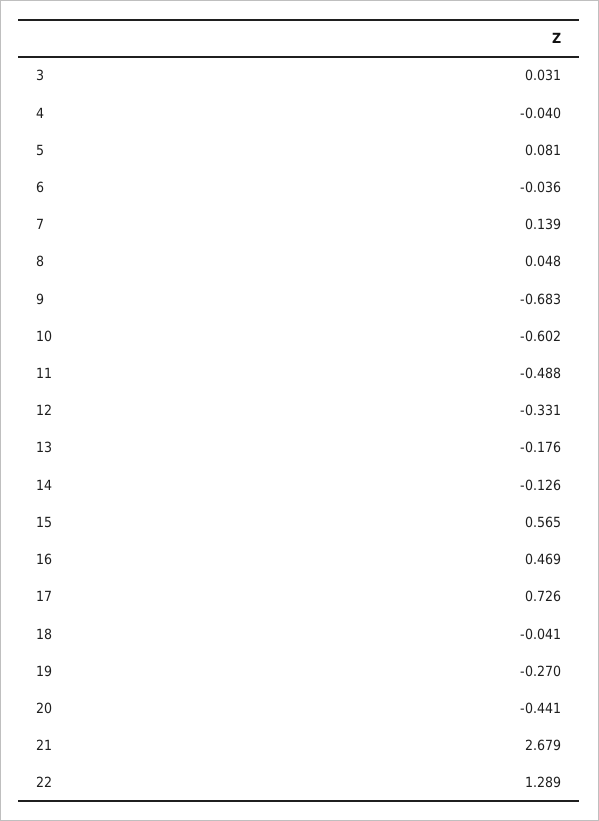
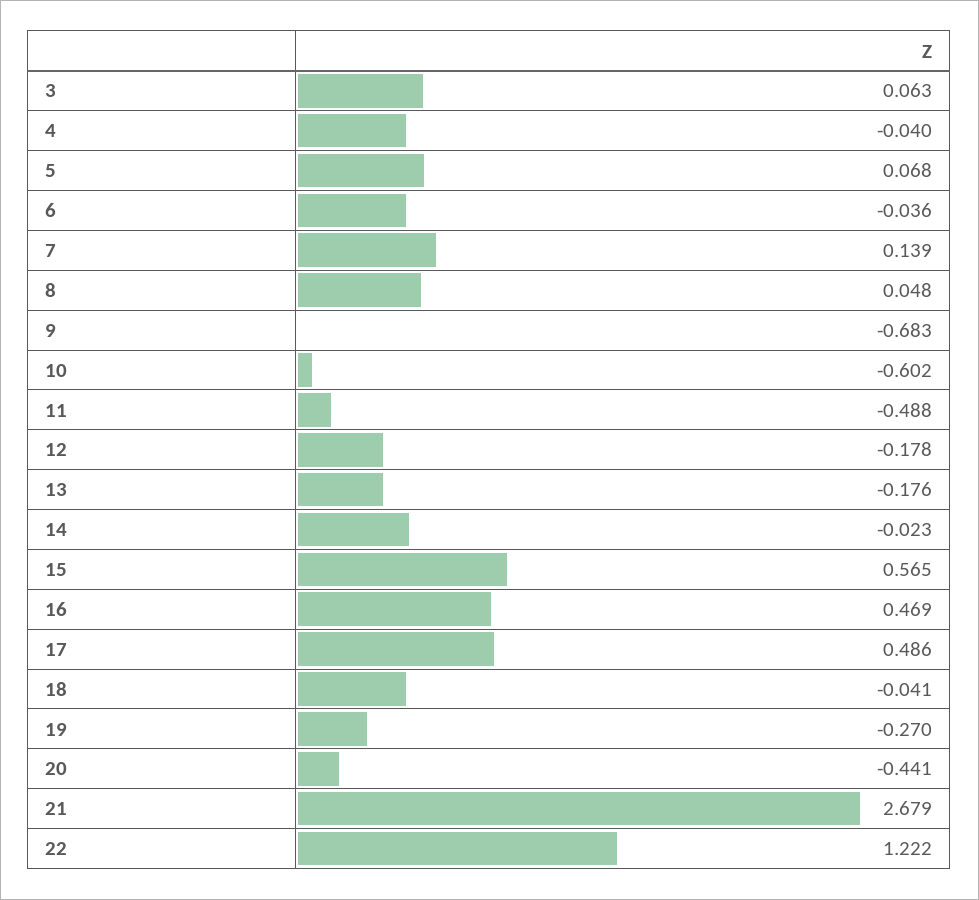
  {
-   "3": 0.031,
+   "3": 0.063,
    "4": -0.04,
-   "5": 0.081,
+   "5": 0.068,
    "6": -0.036,
    "7": 0.139,
    "8": 0.048,
    "9": -0.683,
    "10": -0.602,
    "11": -0.488,
-   "12": -0.331,
+   "12": -0.178,
    "13": -0.176,
-   "14": -0.126,
+   "14": -0.023,
    "15": 0.565,
    "16": 0.469,
-   "17": 0.726,
+   "17": 0.486,
    "18": -0.041,
    "19": -0.27,
    "20": -0.441,
    "21": 2.679,
-   "22": 1.289
+   "22": 1.222
  }

